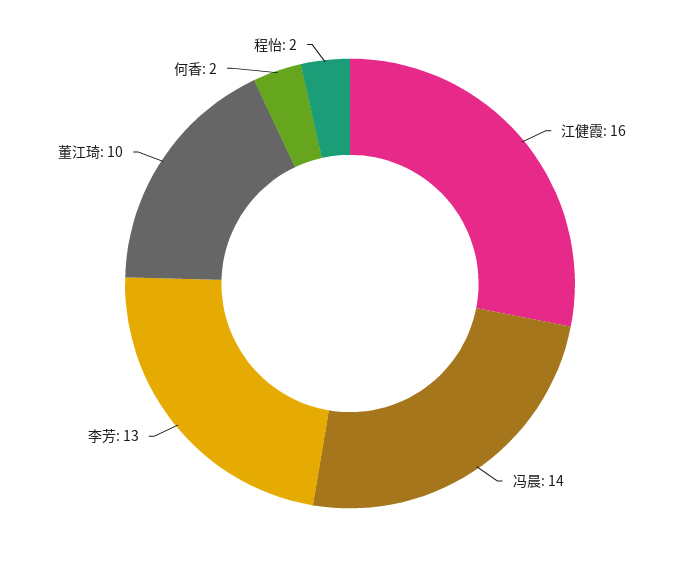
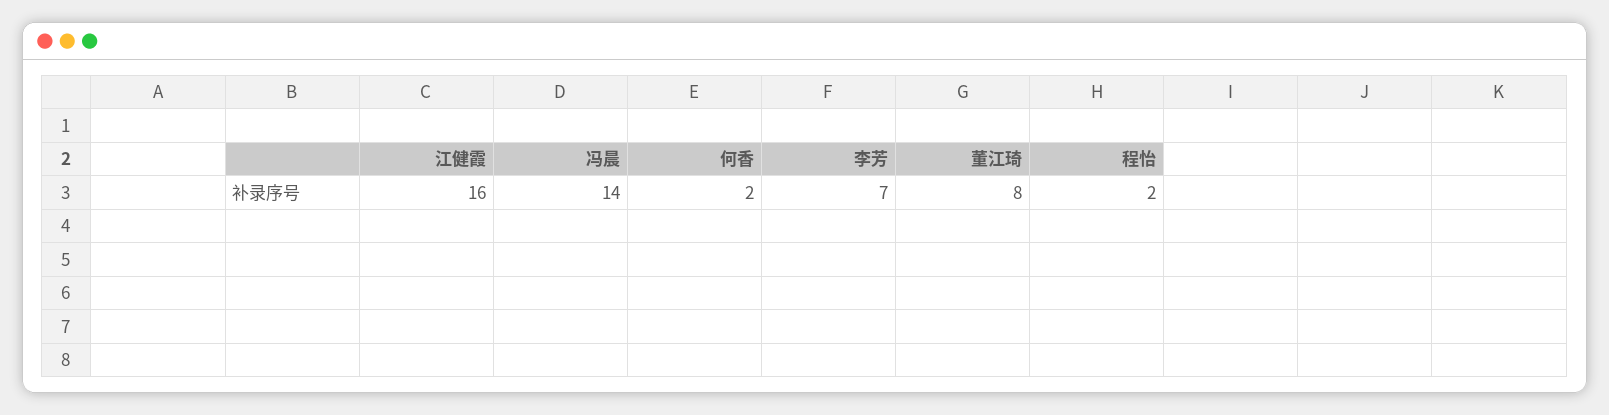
  {
    "江健霞": 16,
    "冯晨": 14,
-   "李芳": 13,
+   "李芳": 7,
-   "董江琦": 10,
+   "董江琦": 8,
    "何香": 2,
    "程怡": 2
  }

